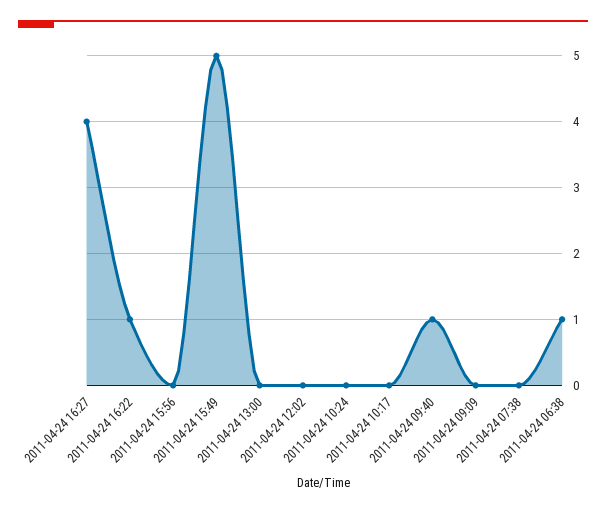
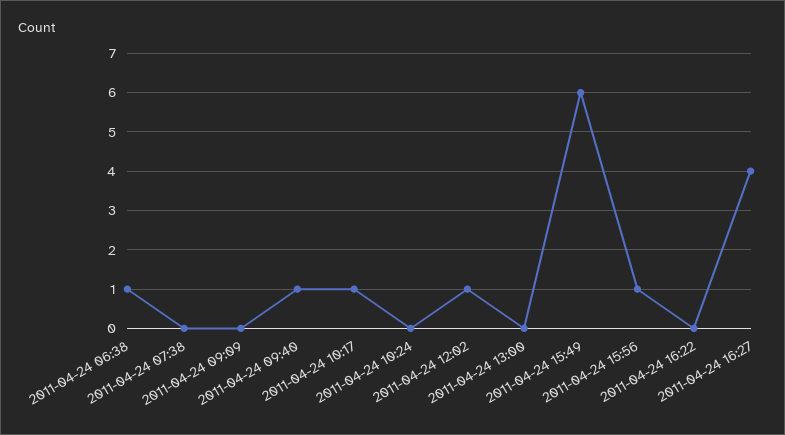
  {
    "2011-04-24 16:27": 4,
-   "2011-04-24 16:22": 1,
+   "2011-04-24 16:22": 0,
-   "2011-04-24 15:56": 0,
+   "2011-04-24 15:56": 1,
-   "2011-04-24 15:49": 5,
+   "2011-04-24 15:49": 6,
    "2011-04-24 13:00": 0,
-   "2011-04-24 12:02": 0,
+   "2011-04-24 12:02": 1,
    "2011-04-24 10:24": 0,
-   "2011-04-24 10:17": 0,
+   "2011-04-24 10:17": 1,
    "2011-04-24 09:40": 1,
    "2011-04-24 09:09": 0,
    "2011-04-24 07:38": 0,
    "2011-04-24 06:38": 1
  }

